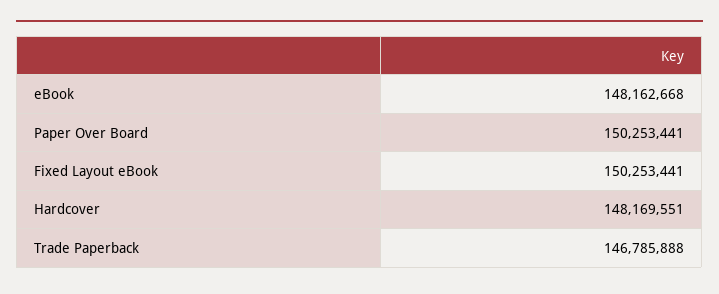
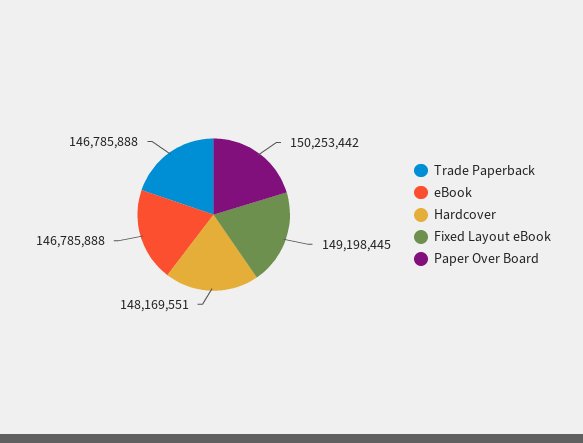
  {
-   "eBook": 148162668,
+   "eBook": 146785888,
-   "Paper Over Board": 150253441,
+   "Paper Over Board": 150253442,
-   "Fixed Layout eBook": 150253441,
+   "Fixed Layout eBook": 149198445,
    "Hardcover": 148169551,
    "Trade Paperback": 146785888
  }

